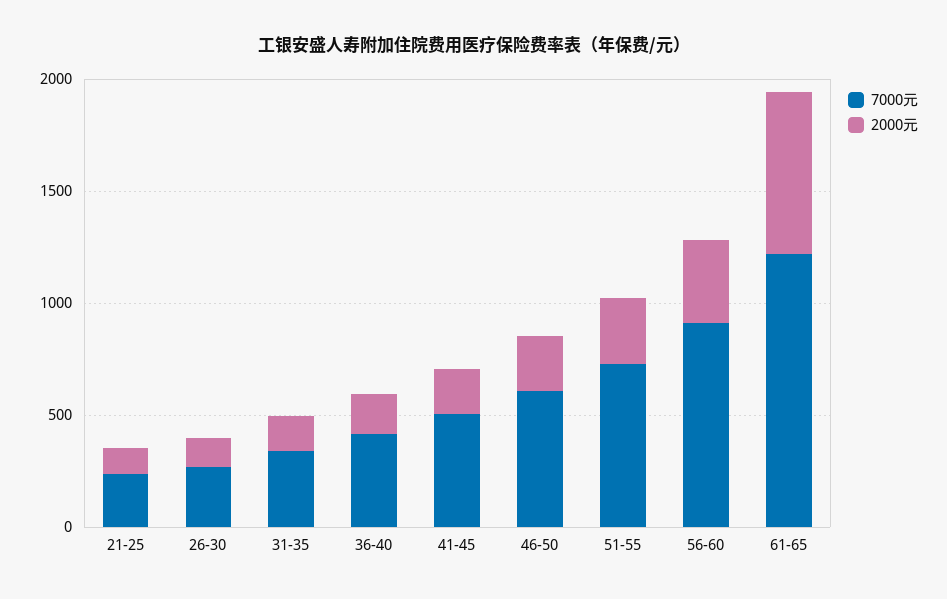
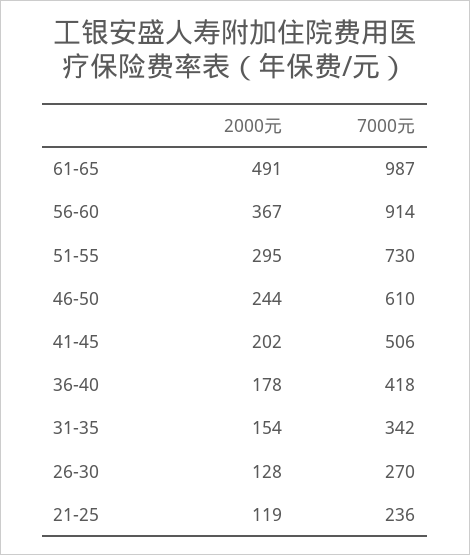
  {
    "7000元": {
      "21-25": 236,
      "26-30": 270,
      "31-35": 342,
      "36-40": 418,
      "41-45": 506,
      "46-50": 610,
      "51-55": 730,
      "56-60": 914,
-     "61-65": 1200
+     "61-65": 987
    },
    "2000元": {
      "21-25": 119,
      "26-30": 128,
      "31-35": 154,
      "36-40": 178,
      "41-45": 202,
      "46-50": 244,
      "51-55": 295,
      "56-60": 367,
-     "61-65": 700
+     "61-65": 491
    }
  }

